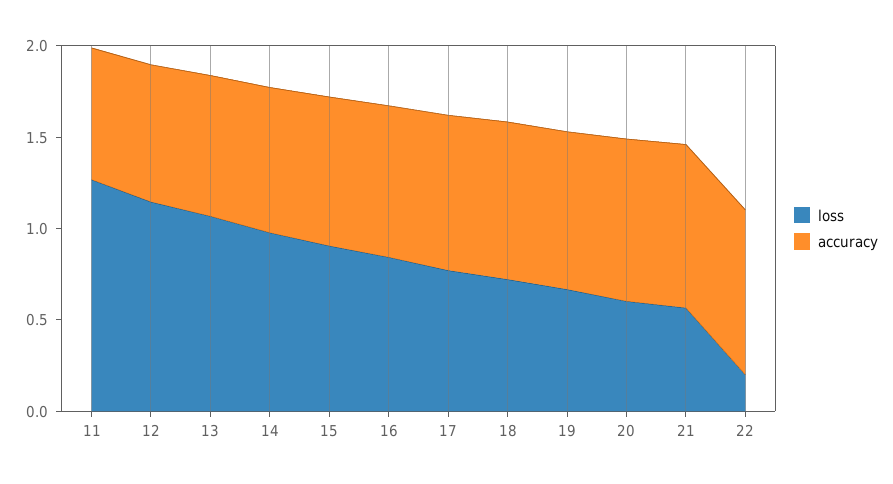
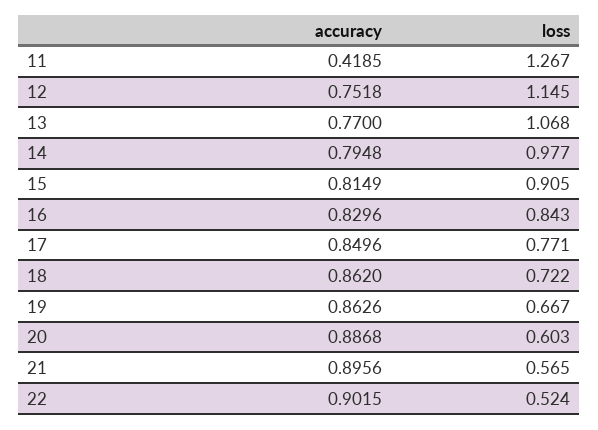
  {
    "loss": {
      "11": 1.267,
      "12": 1.145,
      "13": 1.068,
      "14": 0.977,
      "15": 0.905,
      "16": 0.843,
      "17": 0.771,
      "18": 0.722,
      "19": 0.667,
      "20": 0.603,
      "21": 0.565,
-     "22": 0.2
+     "22": 0.524
    },
    "accuracy": {
-     "11": 0.7,
+     "11": 0.4185,
      "12": 0.7518,
      "13": 0.77,
      "14": 0.7948,
      "15": 0.8149,
      "16": 0.8296,
      "17": 0.8496,
      "18": 0.862,
      "19": 0.8626,
      "20": 0.8868,
      "21": 0.8956,
      "22": 0.9015
    }
  }

